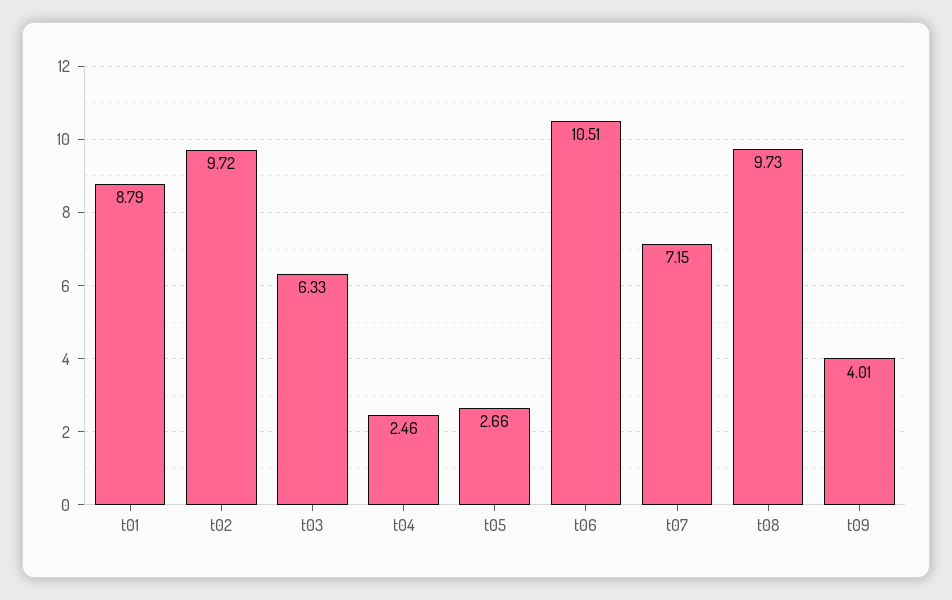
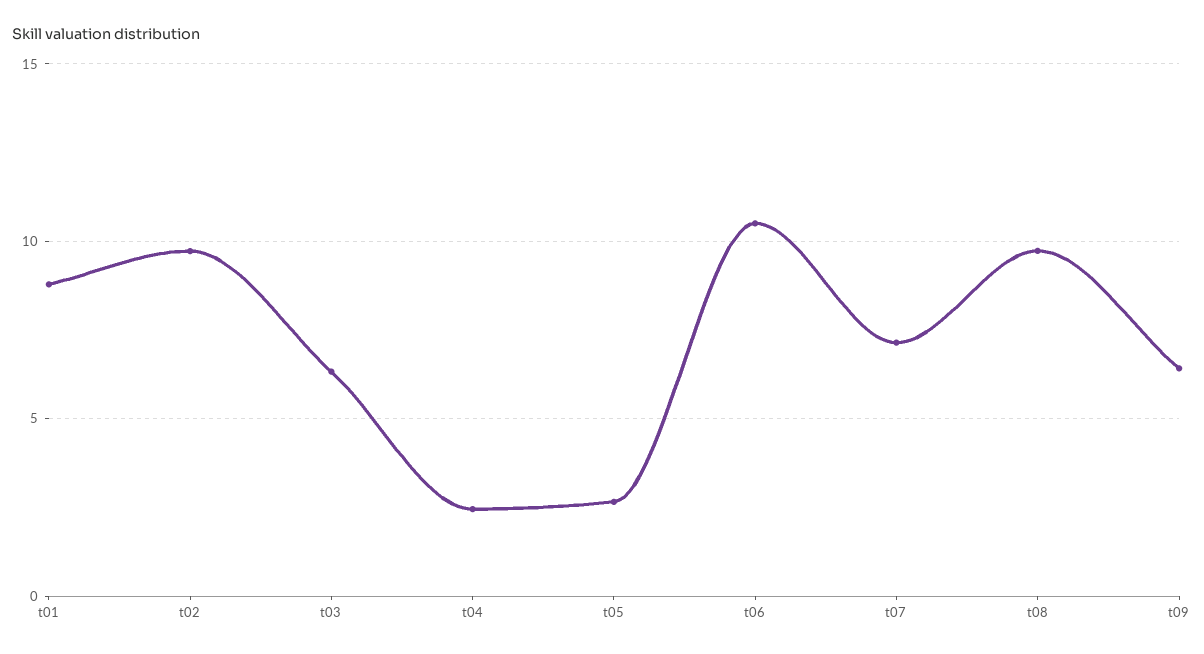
  {
    "t01": 8.79,
    "t02": 9.72,
    "t03": 6.33,
    "t04": 2.46,
    "t05": 2.66,
    "t06": 10.51,
    "t07": 7.15,
    "t08": 9.73,
-   "t09": 4.01
+   "t09": 6.5
  }

